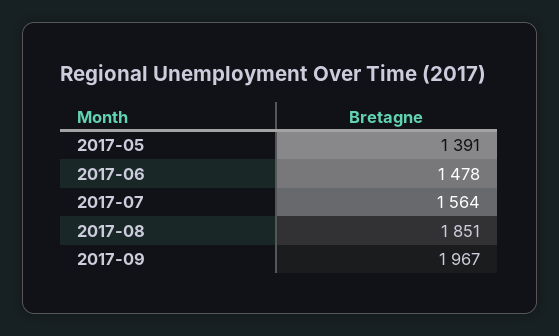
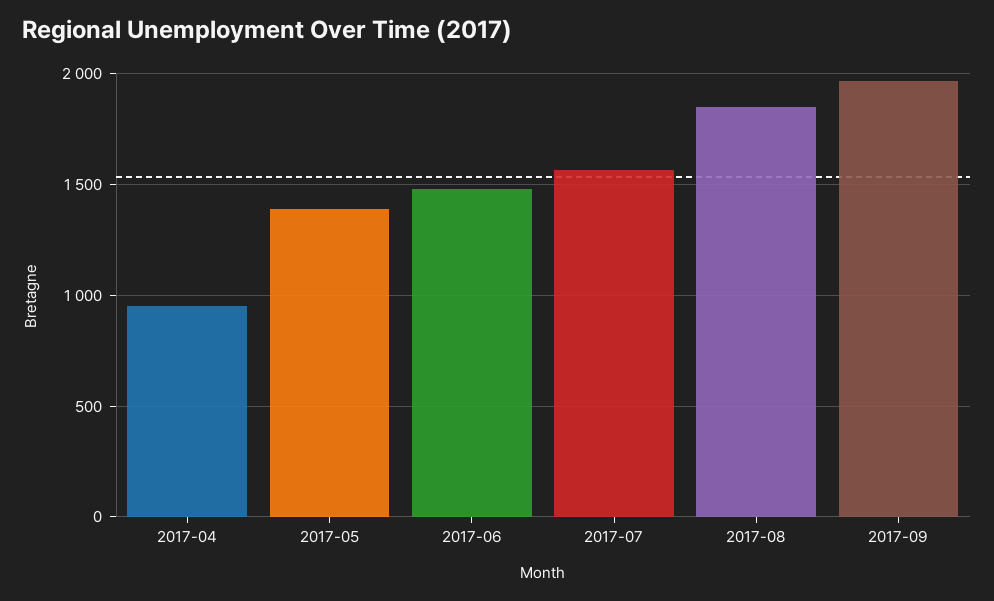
  {
    "2017-05": 1391,
    "2017-06": 1478,
    "2017-07": 1564,
    "2017-08": 1851,
-   "2017-09": 1967
+   "2017-09": 1967,
+   "2017-04": 950
  }

